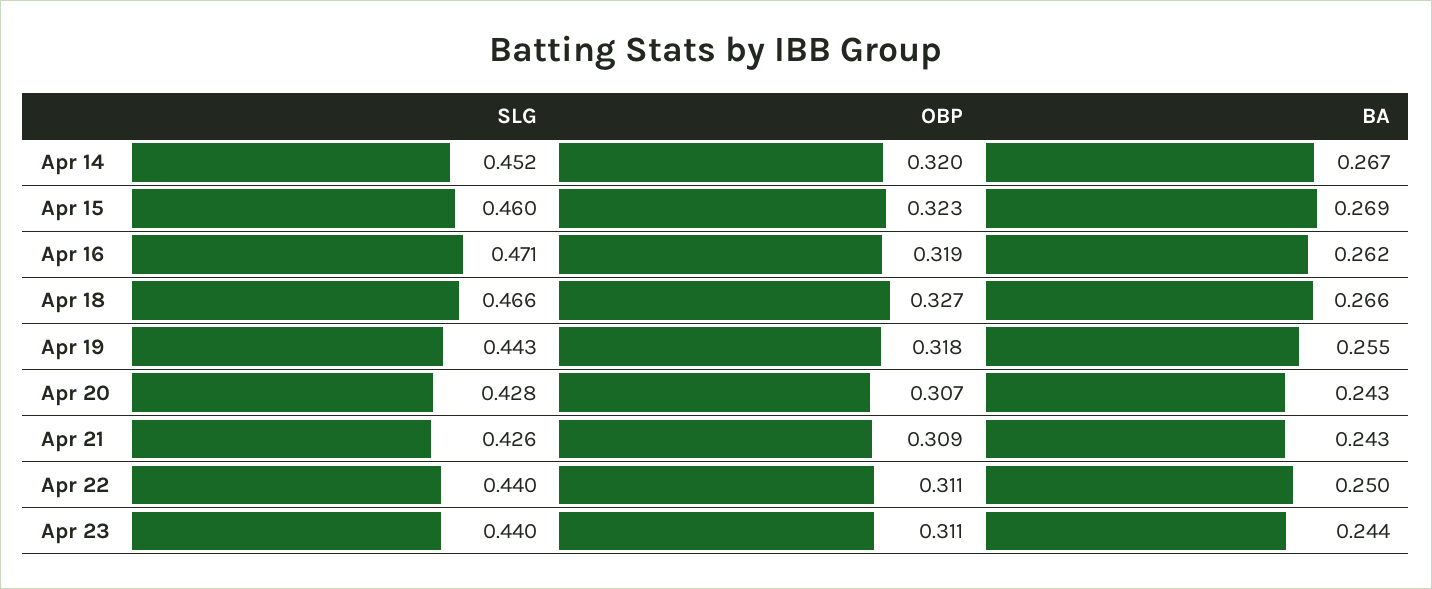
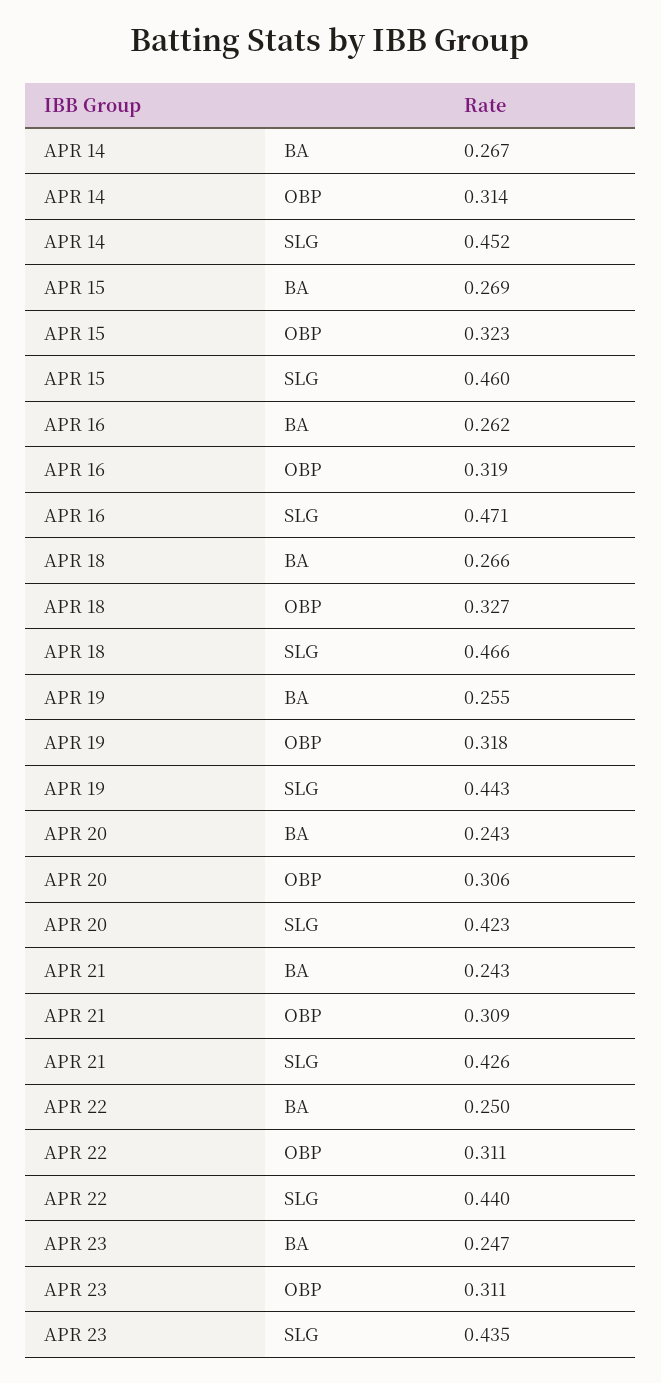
  {
    "SLG": {
      "Apr 14": 0.452,
      "Apr 15": 0.46,
      "Apr 16": 0.471,
      "Apr 18": 0.466,
      "Apr 19": 0.443,
-     "Apr 20": 0.428,
+     "Apr 20": 0.423,
      "Apr 21": 0.426,
      "Apr 22": 0.44,
-     "Apr 23": 0.44
+     "Apr 23": 0.435
    },
    "OBP": {
-     "Apr 14": 0.32,
+     "Apr 14": 0.314,
      "Apr 15": 0.323,
      "Apr 16": 0.319,
      "Apr 18": 0.327,
      "Apr 19": 0.318,
-     "Apr 20": 0.307,
+     "Apr 20": 0.306,
      "Apr 21": 0.309,
      "Apr 22": 0.311,
      "Apr 23": 0.311
    },
    "BA": {
      "Apr 14": 0.267,
      "Apr 15": 0.269,
      "Apr 16": 0.262,
      "Apr 18": 0.266,
      "Apr 19": 0.255,
      "Apr 20": 0.243,
      "Apr 21": 0.243,
      "Apr 22": 0.25,
-     "Apr 23": 0.244
+     "Apr 23": 0.247
    }
  }

